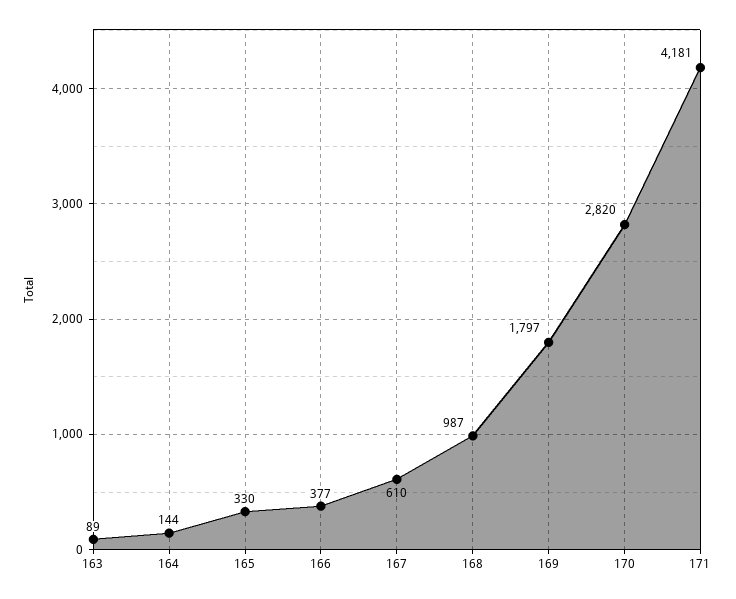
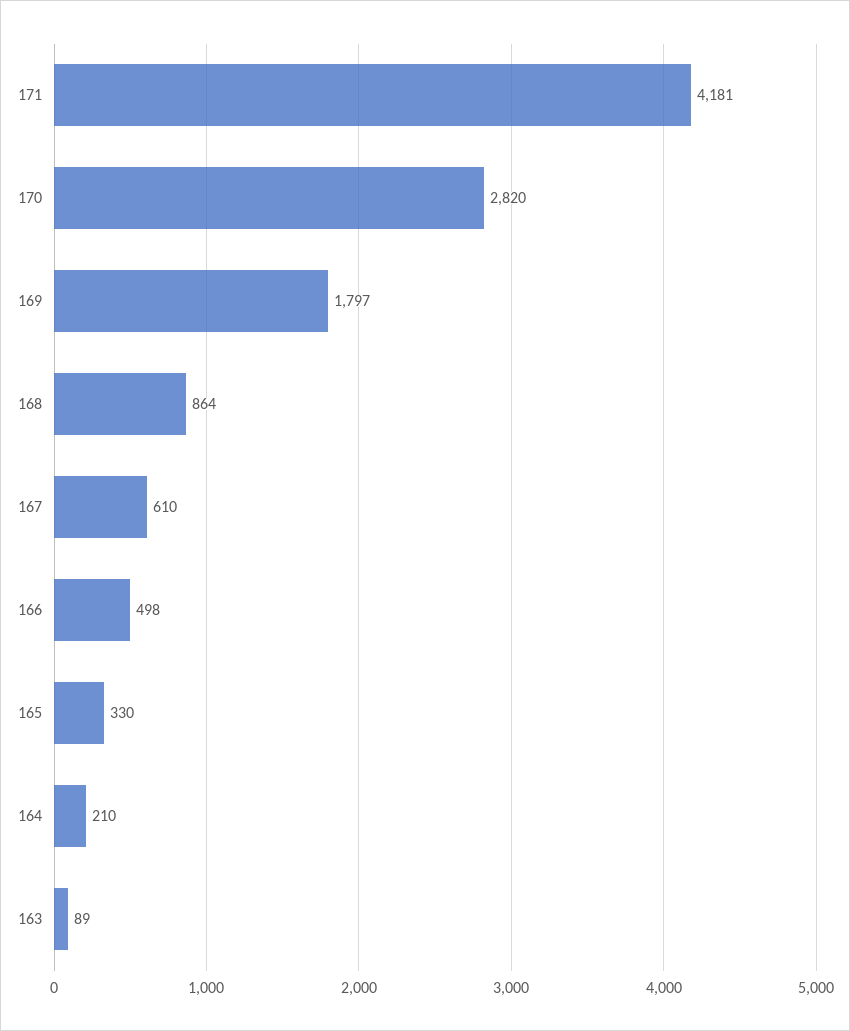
  {
    "163": 89,
-   "164": 144,
+   "164": 210,
    "165": 330,
-   "166": 377,
+   "166": 498,
    "167": 610,
-   "168": 987,
+   "168": 864,
    "169": 1797,
    "170": 2820,
    "171": 4181
  }

